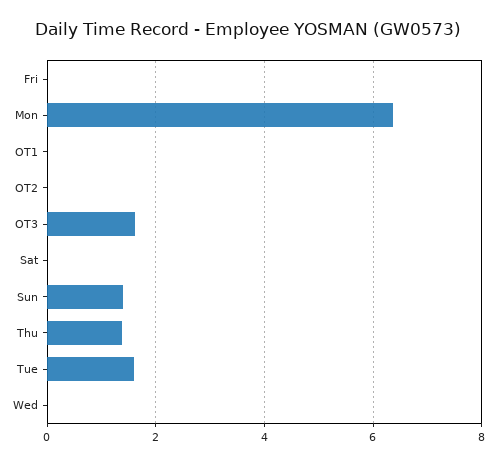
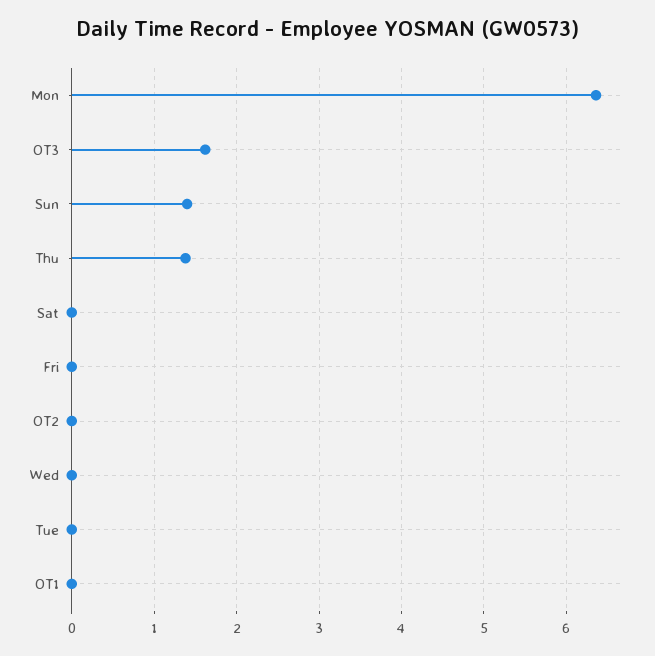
  {
    "Fri": 0,
    "Mon": 6.4,
    "OT1": 0,
    "OT2": 0,
    "OT3": 1.6,
    "Sat": 0,
    "Sun": 1.4,
    "Thu": 1.4,
-   "Tue": 1.6,
+   "Tue": 0,
    "Wed": 0
  }

